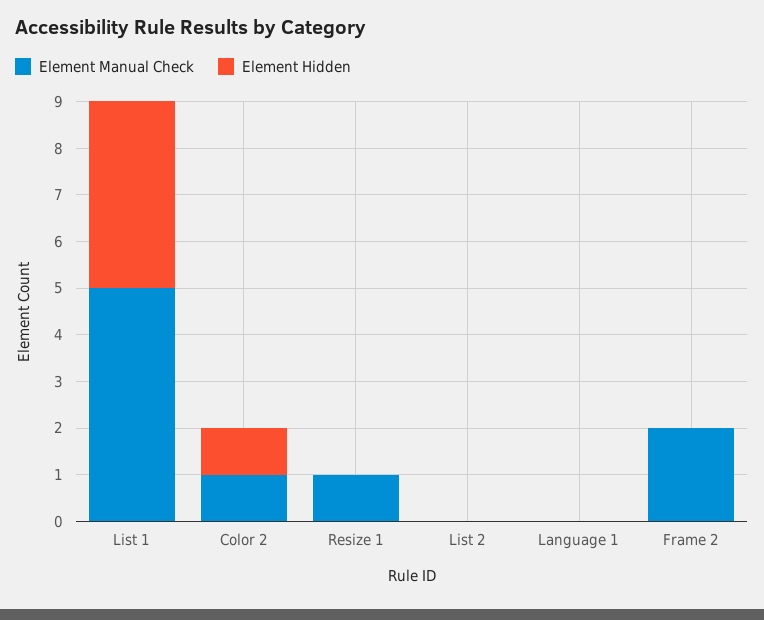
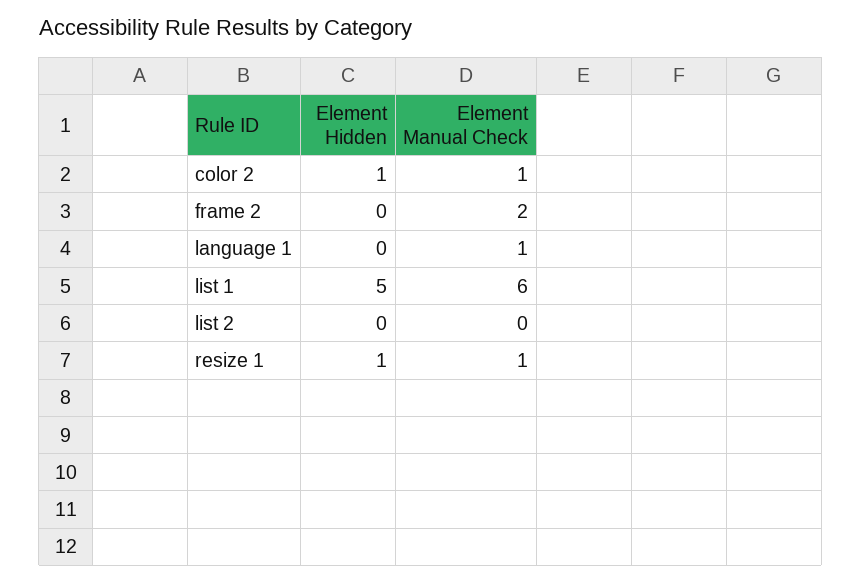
  {
    "Element Manual Check": {
-     "List 1": 5,
+     "List 1": 6,
      "Color 2": 1,
      "Resize 1": 1,
      "List 2": 0,
-     "Language 1": 0,
+     "Language 1": 1,
      "Frame 2": 2
    },
    "Element Hidden": {
-     "List 1": 4,
+     "List 1": 5,
      "Color 2": 1,
-     "Resize 1": 0,
+     "Resize 1": 1,
      "List 2": 0,
      "Language 1": 0,
      "Frame 2": 0
    }
  }

